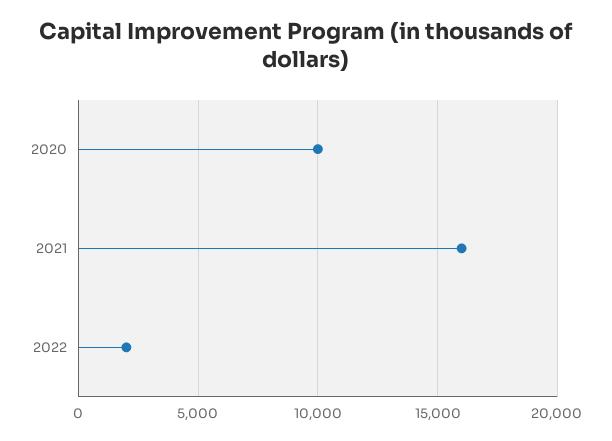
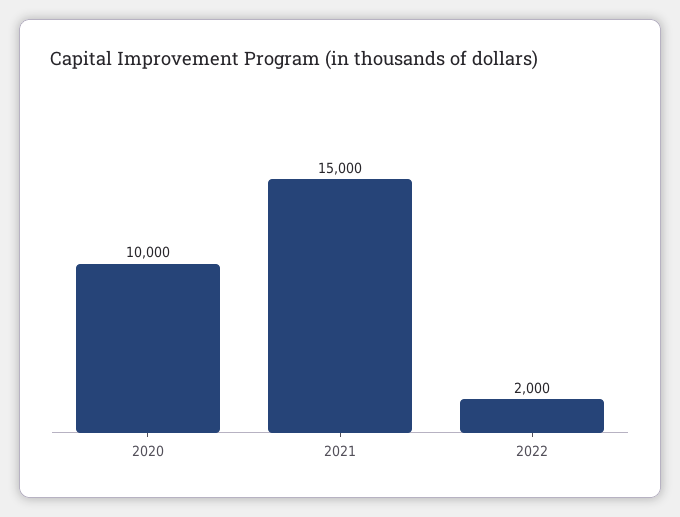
  {
    "2020": 10000,
-   "2021": 16000,
+   "2021": 15000,
    "2022": 2000
  }

